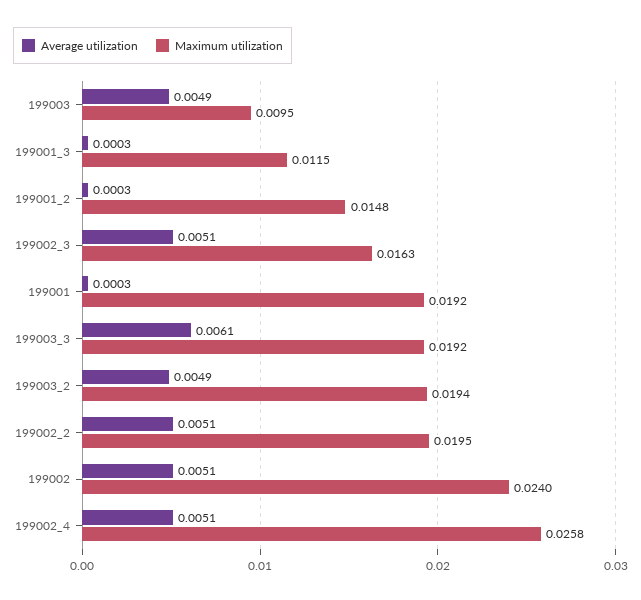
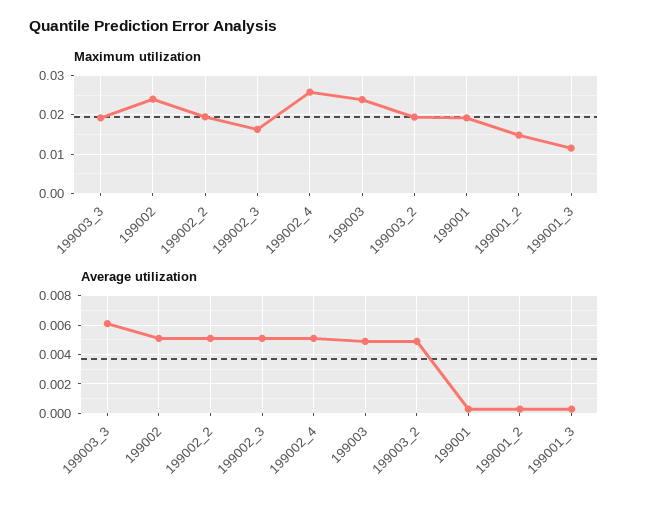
  {
    "Average utilization": {
      "199003": 0.0049,
      "199001_3": 0.0003,
      "199001_2": 0.0003,
      "199002_3": 0.0051,
      "199001": 0.0003,
      "199003_3": 0.0061,
      "199003_2": 0.0049,
      "199002_2": 0.0051,
      "199002": 0.0051,
      "199002_4": 0.0051
    },
    "Maximum utilization": {
-     "199003": 0.0095,
+     "199003": 0.024,
      "199001_3": 0.0115,
      "199001_2": 0.0148,
      "199002_3": 0.0163,
      "199001": 0.0192,
      "199003_3": 0.0192,
      "199003_2": 0.0194,
      "199002_2": 0.0195,
      "199002": 0.024,
      "199002_4": 0.0258
    }
  }

